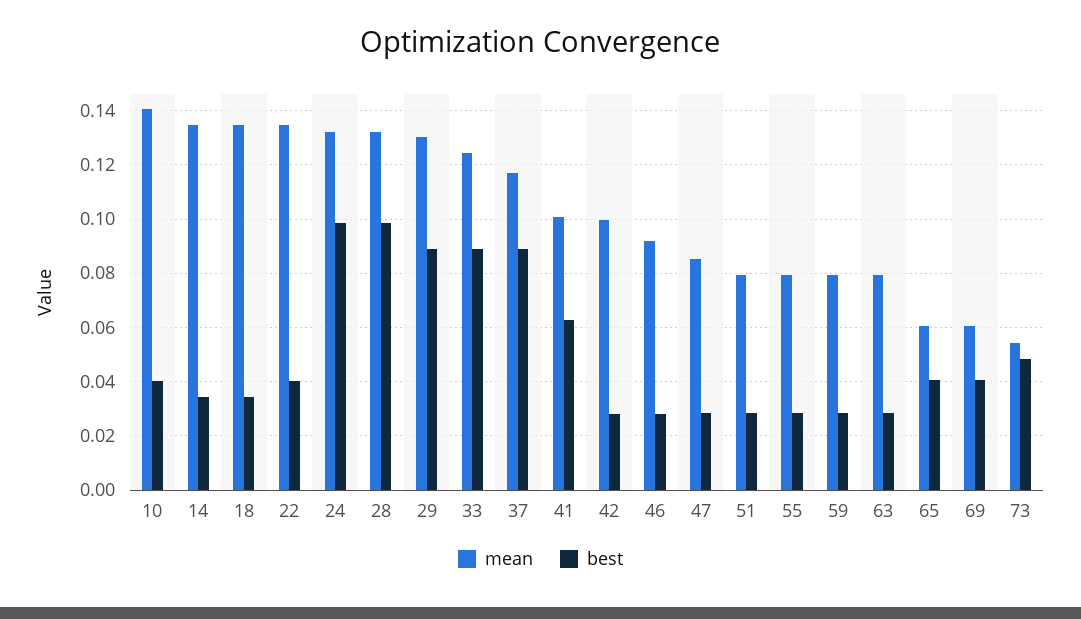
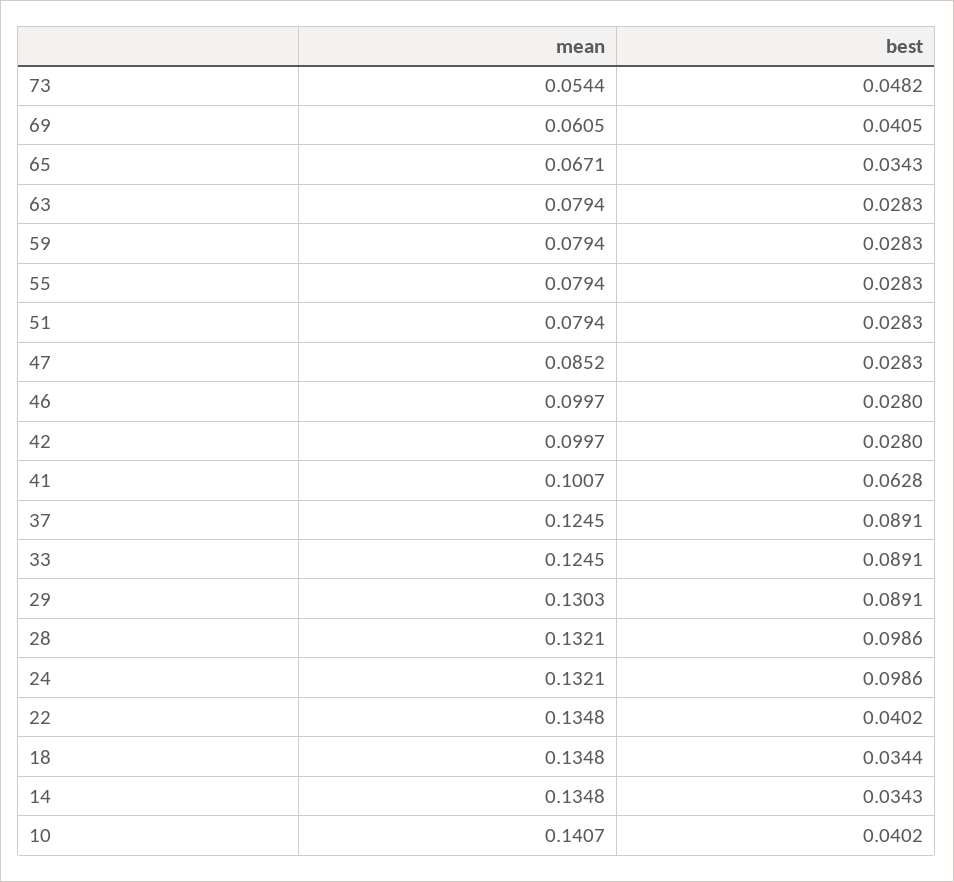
  {
    "mean": {
      "10": 0.1407,
      "14": 0.1348,
      "18": 0.1348,
      "22": 0.1348,
      "24": 0.1321,
      "28": 0.1321,
      "29": 0.1303,
      "33": 0.1245,
-     "37": 0.1175,
+     "37": 0.1245,
      "41": 0.1007,
      "42": 0.0997,
-     "46": 0.0925,
+     "46": 0.0997,
      "47": 0.0852,
      "51": 0.0794,
      "55": 0.0794,
      "59": 0.0794,
      "63": 0.0794,
-     "65": 0.06,
+     "65": 0.0671,
      "69": 0.0605,
      "73": 0.0544
    },
    "best": {
      "10": 0.0402,
      "14": 0.0343,
      "18": 0.0344,
      "22": 0.0402,
      "24": 0.0986,
      "28": 0.0986,
      "29": 0.0891,
      "33": 0.0891,
      "37": 0.0891,
      "41": 0.0628,
      "42": 0.028,
      "46": 0.028,
      "47": 0.0283,
      "51": 0.0283,
      "55": 0.0283,
      "59": 0.0283,
      "63": 0.0283,
-     "65": 0.04,
+     "65": 0.0343,
      "69": 0.0405,
      "73": 0.0482
    }
  }

